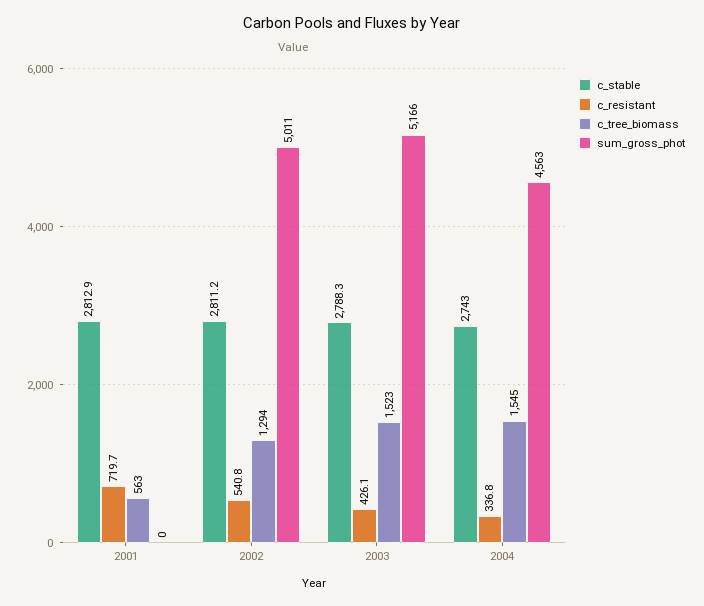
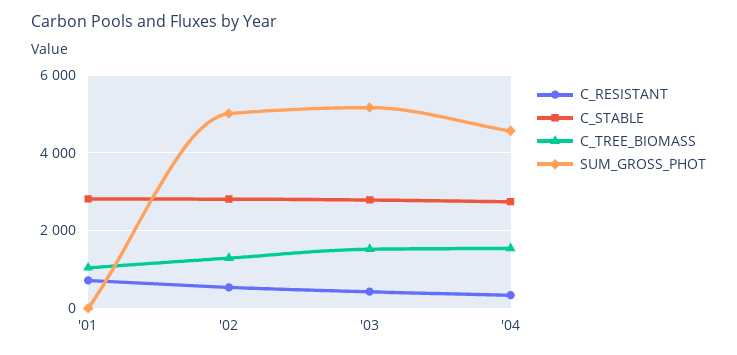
  {
    "c_stable": {
      "2001": 2812.9,
      "2002": 2811.2,
      "2003": 2788.3,
      "2004": 2743
    },
    "c_resistant": {
      "2001": 719.7,
      "2002": 540.8,
      "2003": 426.1,
      "2004": 336.8
    },
    "c_tree_biomass": {
-     "2001": 563,
+     "2001": 1000,
      "2002": 1294,
      "2003": 1523,
      "2004": 1545
    },
    "sum_gross_phot": {
      "2001": 0,
      "2002": 5011,
      "2003": 5166,
      "2004": 4563
    }
  }

